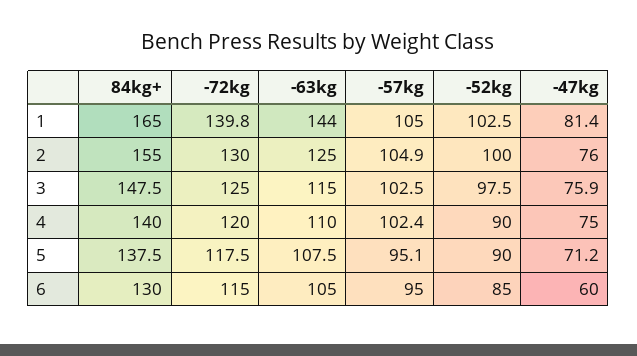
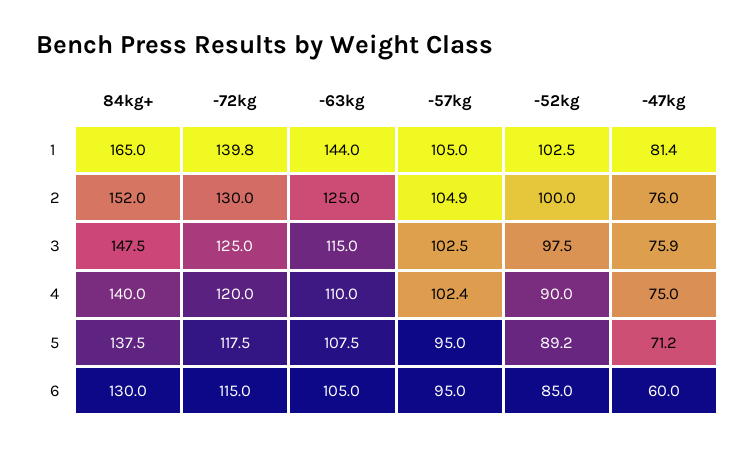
  {
    "84kg+": {
      "1": 165,
-     "2": 155,
+     "2": 152,
      "3": 147.5,
      "4": 140,
      "5": 137.5,
      "6": 130
    },
    "-72kg": {
      "1": 139.8,
      "2": 130,
      "3": 125,
      "4": 120,
      "5": 117.5,
      "6": 115
    },
    "-63kg": {
      "1": 144,
      "2": 125,
      "3": 115,
      "4": 110,
      "5": 107.5,
      "6": 105
    },
    "-57kg": {
      "1": 105,
      "2": 104.9,
      "3": 102.5,
      "4": 102.4,
-     "5": 95.1,
+     "5": 95,
      "6": 95
    },
    "-52kg": {
      "1": 102.5,
      "2": 100,
      "3": 97.5,
      "4": 90,
-     "5": 90,
+     "5": 89.2,
      "6": 85
    },
    "-47kg": {
      "1": 81.4,
      "2": 76,
      "3": 75.9,
      "4": 75,
      "5": 71.2,
      "6": 60
    }
  }

